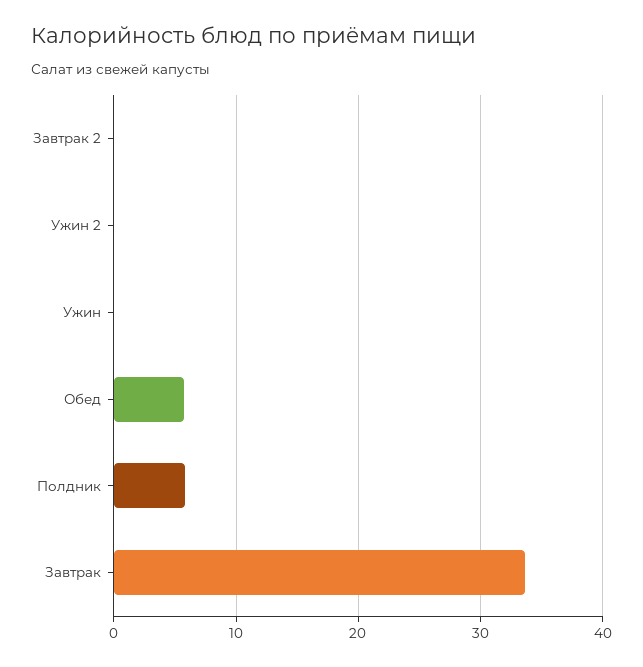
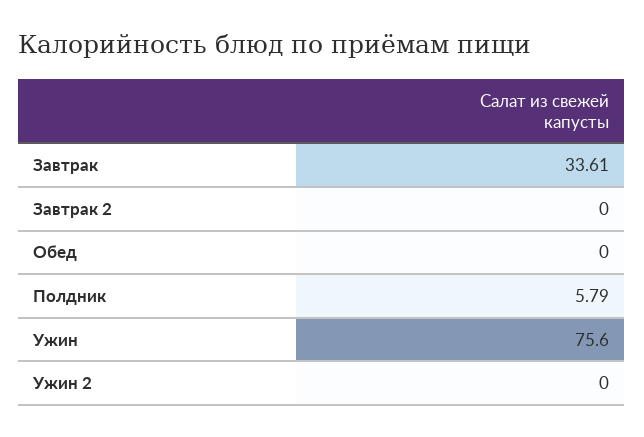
  {
    "Завтрак 2": 0,
    "Ужин 2": 0,
-   "Ужин": 0,
+   "Ужин": 75.6,
-   "Обед": 6,
+   "Обед": 0,
    "Полдник": 5.79,
    "Завтрак": 33.61
  }

